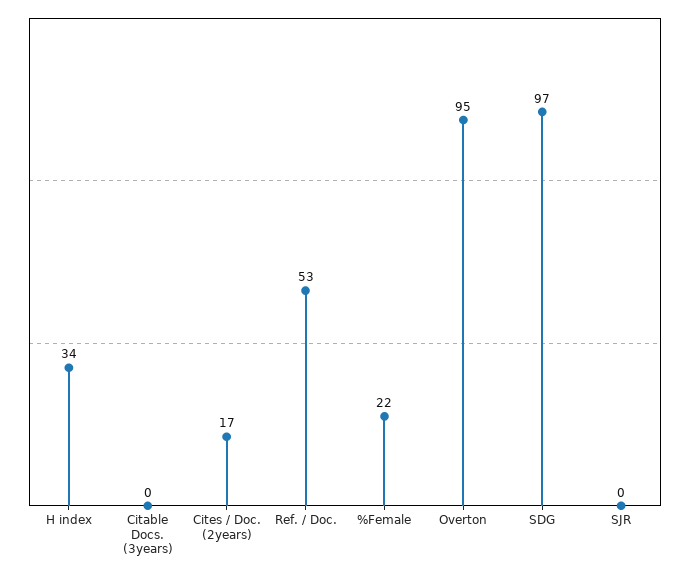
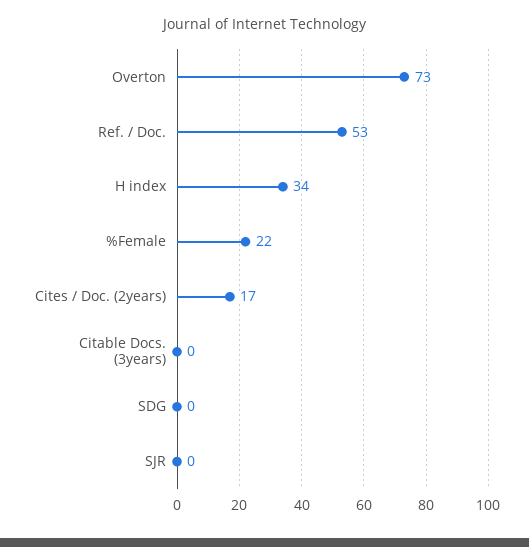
  {
    "H index": 34,
    "Citable Docs. (3years)": 0,
    "Cites / Doc. (2years)": 17,
    "Ref. / Doc.": 53,
    "%Female": 22,
-   "Overton": 95,
+   "Overton": 73,
-   "SDG": 97,
+   "SDG": 0,
    "SJR": 0
  }

